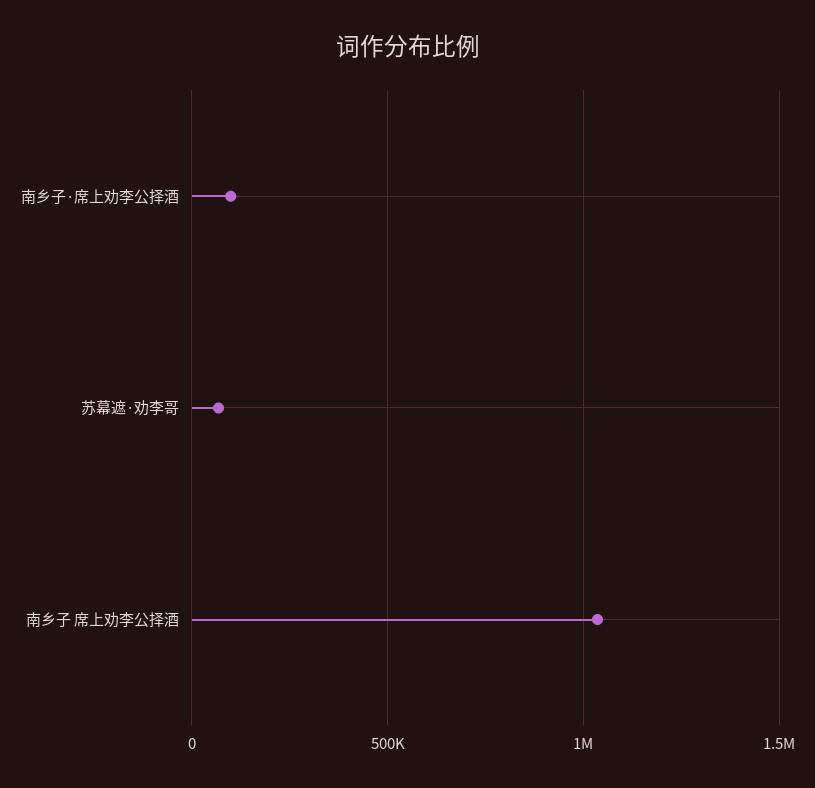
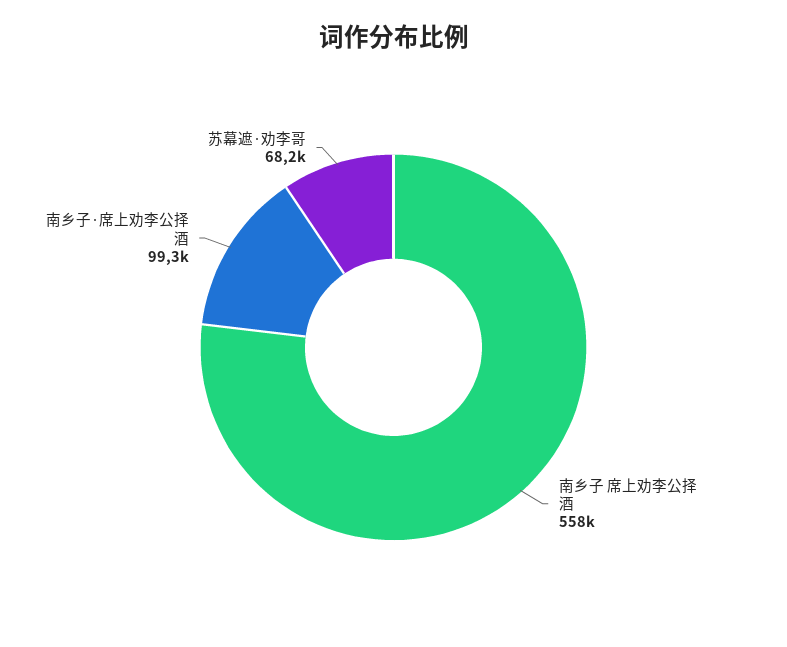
  {
    "南乡子·席上劝李公择酒": 99300,
    "苏幕遮·劝李哥": 68200,
-   "南乡子 席上劝李公择酒": 1050000
+   "南乡子 席上劝李公择酒": 558000
  }

